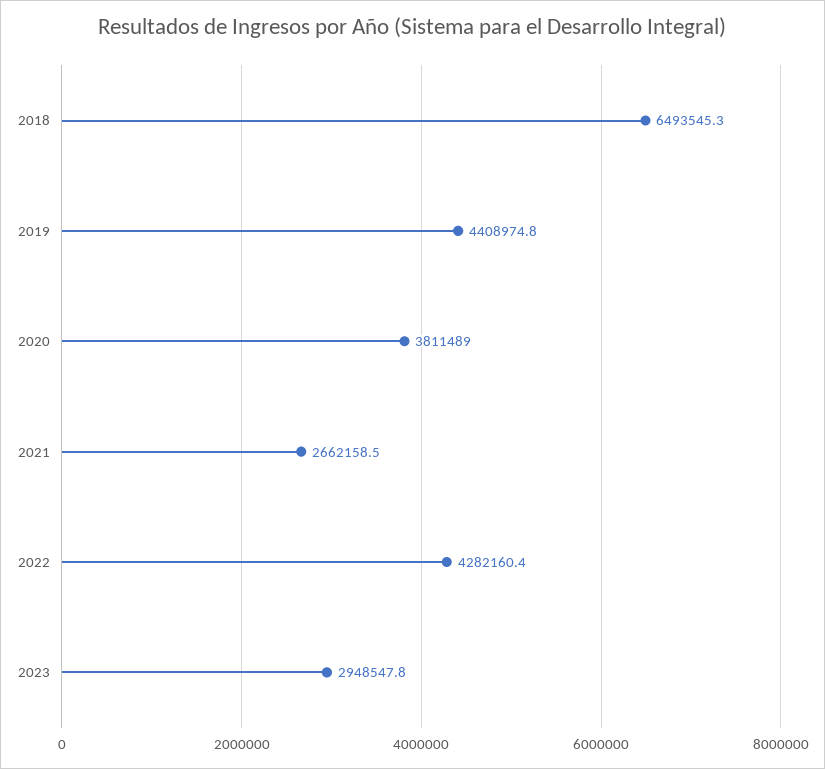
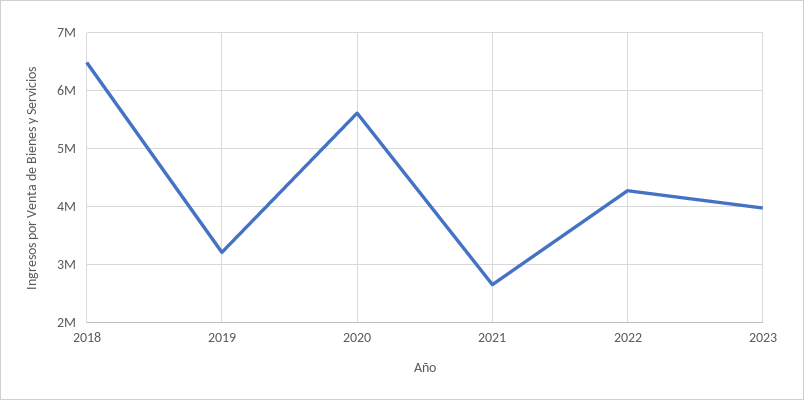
  {
    "2018": 6493545.3,
-   "2019": 4408974.8,
+   "2019": 3200000,
-   "2020": 3811489,
+   "2020": 5600000,
    "2021": 2662158.5,
    "2022": 4282160.4,
-   "2023": 2948547.8
+   "2023": 4000000
  }

